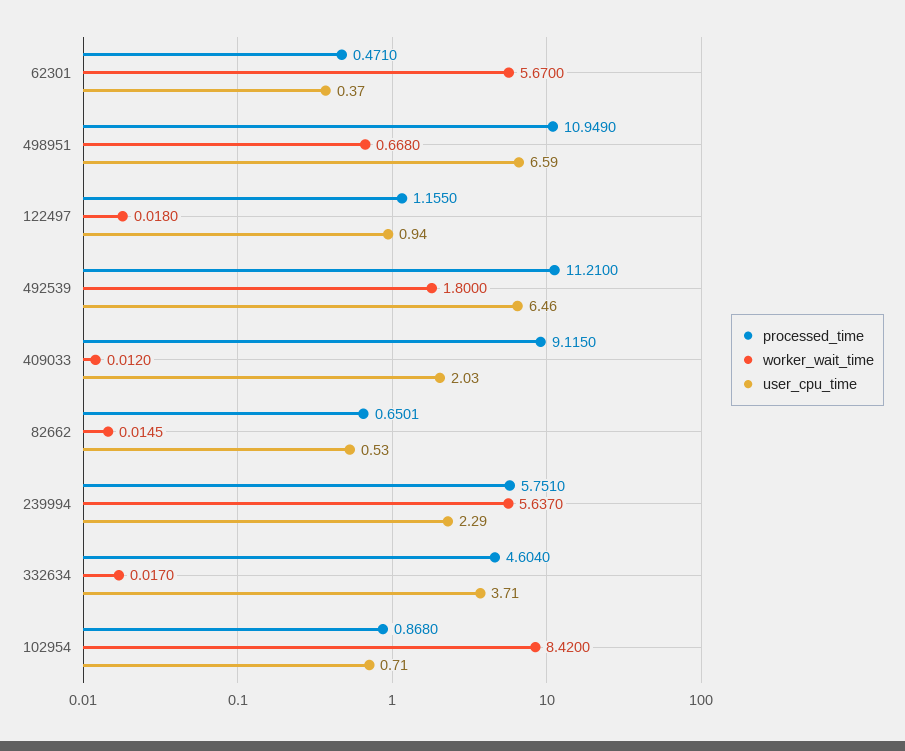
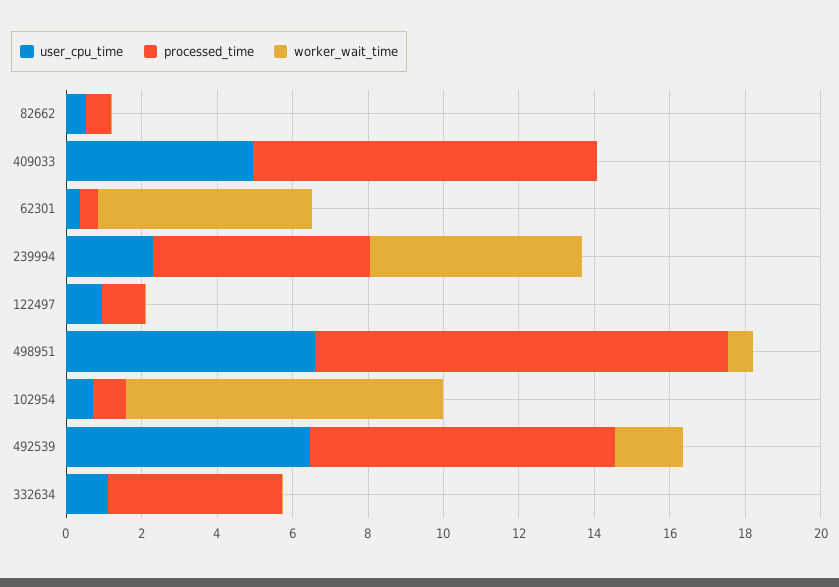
  {
    "processed_time": {
      "62301": 0.471,
      "498951": 10.949,
      "122497": 1.155,
-     "492539": 11.21,
+     "492539": 8,
      "409033": 9.115,
      "82662": 0.6501,
      "239994": 5.751,
      "332634": 4.604,
      "102954": 0.868
    },
    "worker_wait_time": {
      "62301": 5.67,
      "498951": 0.668,
      "122497": 0.018,
      "492539": 1.8,
      "409033": 0.012,
      "82662": 0.0145,
      "239994": 5.637,
      "332634": 0.017,
      "102954": 8.42
    },
    "user_cpu_time": {
      "62301": 0.37,
      "498951": 6.59,
      "122497": 0.94,
      "492539": 6.46,
-     "409033": 2.03,
+     "409033": 5,
      "82662": 0.53,
      "239994": 2.29,
-     "332634": 3.71,
+     "332634": 1,
      "102954": 0.71
    }
  }

